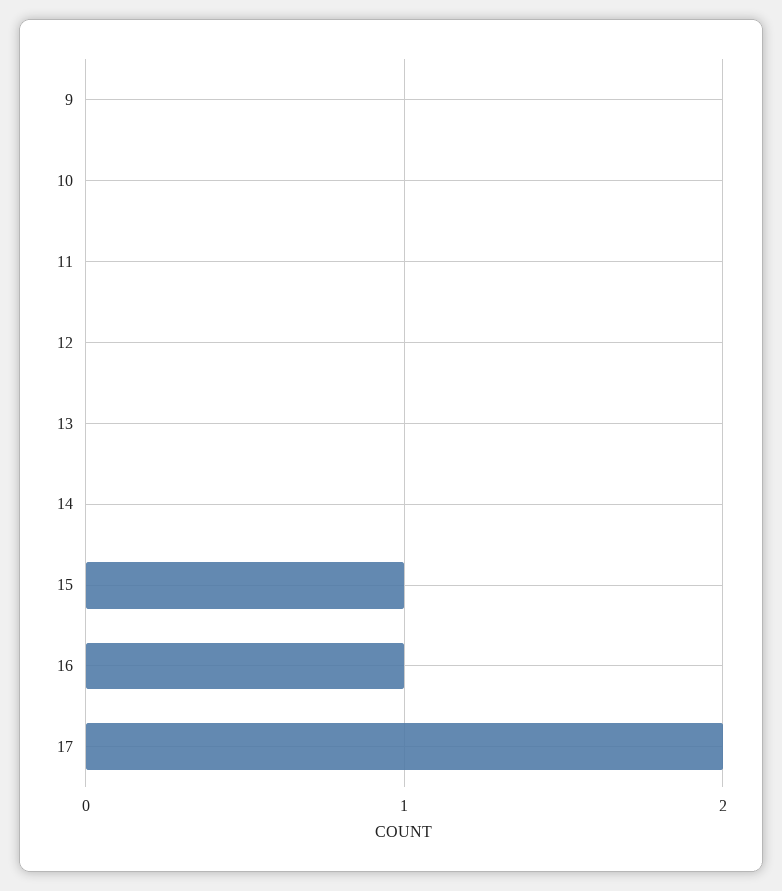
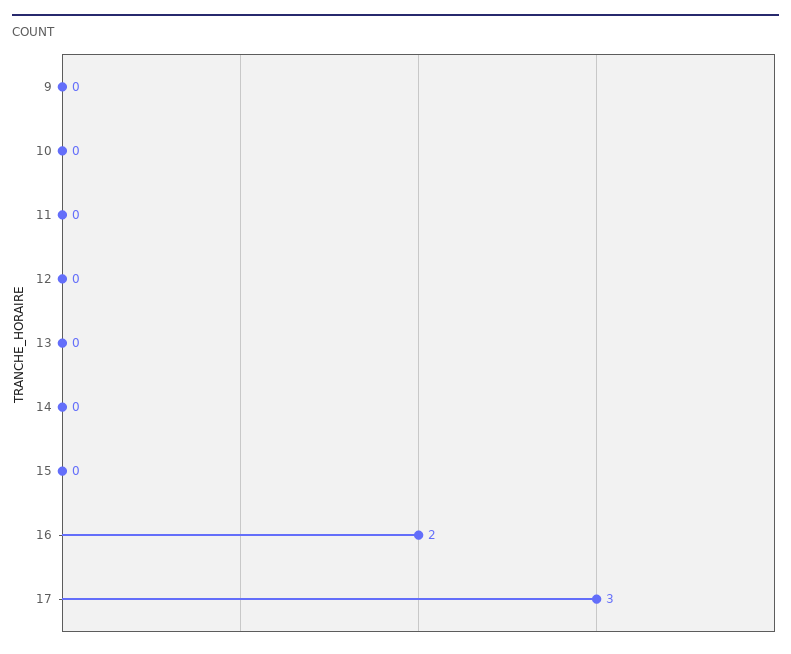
  {
    "9": 0,
    "10": 0,
    "11": 0,
    "12": 0,
    "13": 0,
    "14": 0,
-   "15": 1,
+   "15": 0,
-   "16": 1,
+   "16": 2,
-   "17": 2
+   "17": 3
  }

